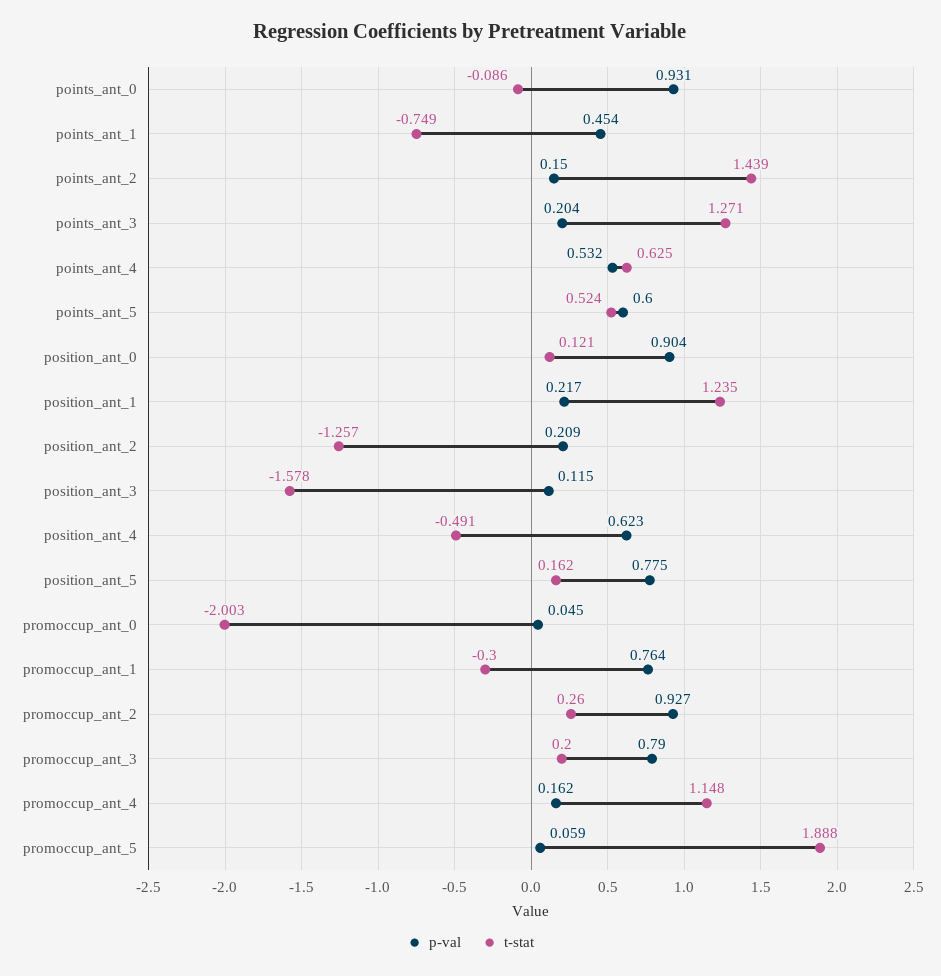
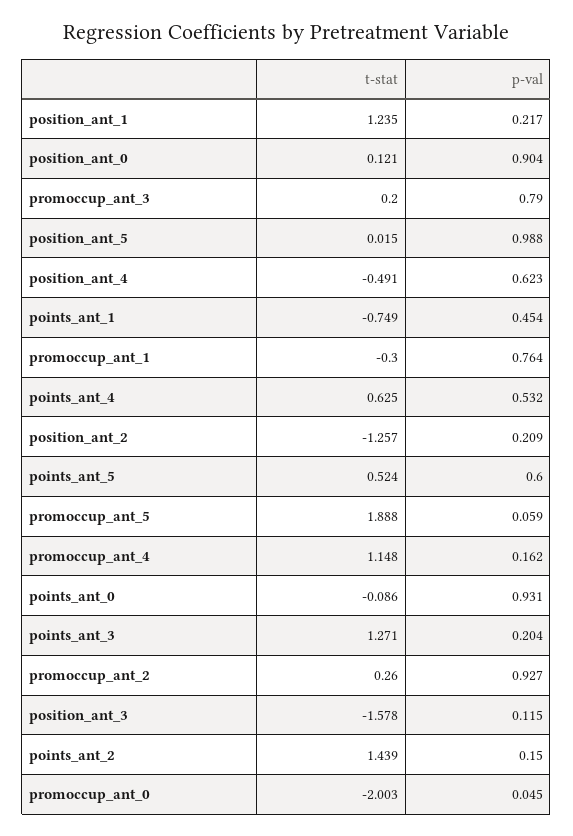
  {
    "p-val": {
      "points_ant_0": 0.931,
      "points_ant_1": 0.454,
      "points_ant_2": 0.15,
      "points_ant_3": 0.204,
      "points_ant_4": 0.532,
      "points_ant_5": 0.6,
      "position_ant_0": 0.904,
      "position_ant_1": 0.217,
      "position_ant_2": 0.209,
      "position_ant_3": 0.115,
      "position_ant_4": 0.623,
-     "position_ant_5": 0.775,
+     "position_ant_5": 0.988,
      "promoccup_ant_0": 0.045,
      "promoccup_ant_1": 0.764,
      "promoccup_ant_2": 0.927,
      "promoccup_ant_3": 0.79,
      "promoccup_ant_4": 0.162,
      "promoccup_ant_5": 0.059
    },
    "t-stat": {
      "points_ant_0": -0.086,
      "points_ant_1": -0.749,
      "points_ant_2": 1.439,
      "points_ant_3": 1.271,
      "points_ant_4": 0.625,
      "points_ant_5": 0.524,
      "position_ant_0": 0.121,
      "position_ant_1": 1.235,
      "position_ant_2": -1.257,
      "position_ant_3": -1.578,
      "position_ant_4": -0.491,
-     "position_ant_5": 0.162,
+     "position_ant_5": 0.015,
      "promoccup_ant_0": -2.003,
      "promoccup_ant_1": -0.3,
      "promoccup_ant_2": 0.26,
      "promoccup_ant_3": 0.2,
      "promoccup_ant_4": 1.148,
      "promoccup_ant_5": 1.888
    }
  }

